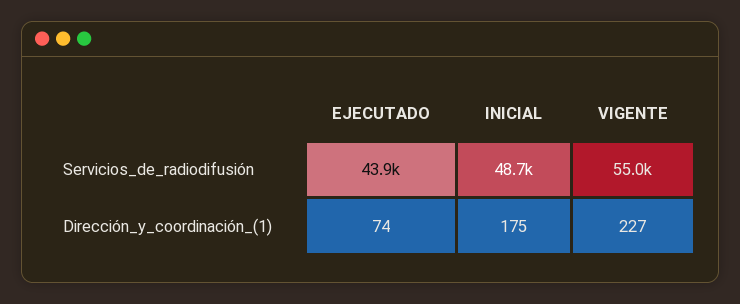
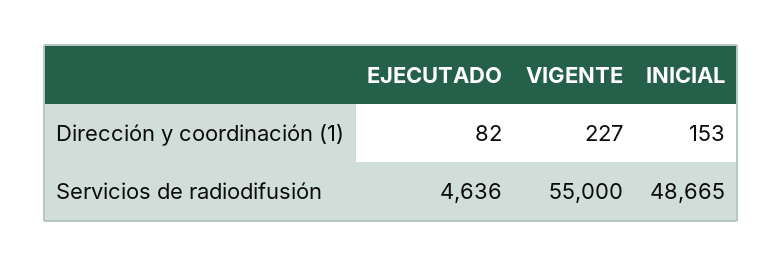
  {
    "EJECUTADO": {
-     "Servicios_de_radiodifusión": 43900,
+     "Servicios_de_radiodifusión": 4636,
-     "Dirección_y_coordinación_(1)": 74
+     "Dirección_y_coordinación_(1)": 82
    },
    "INICIAL": {
      "Servicios_de_radiodifusión": 48665,
-     "Dirección_y_coordinación_(1)": 175
+     "Dirección_y_coordinación_(1)": 153
    },
    "VIGENTE": {
      "Servicios_de_radiodifusión": 55000,
      "Dirección_y_coordinación_(1)": 227
    }
  }

